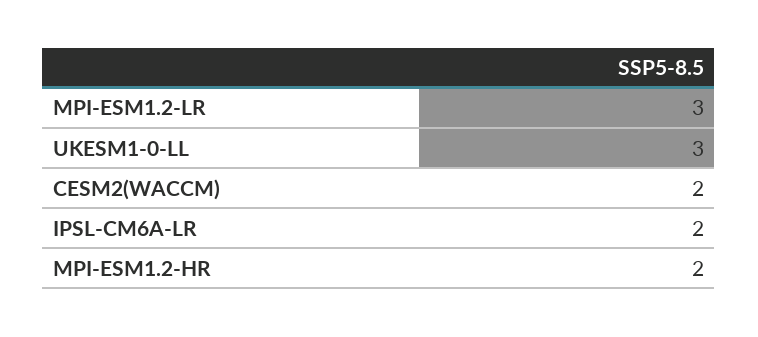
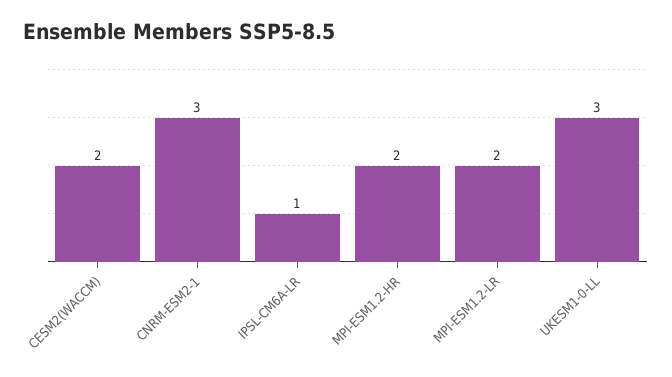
  {
-   "MPI-ESM1.2-LR": 3,
+   "MPI-ESM1.2-LR": 2,
    "UKESM1-0-LL": 3,
    "CESM2(WACCM)": 2,
-   "IPSL-CM6A-LR": 2,
+   "IPSL-CM6A-LR": 1,
-   "MPI-ESM1.2-HR": 2
+   "MPI-ESM1.2-HR": 2,
+   "CNRM-ESM2-1": 3
  }

